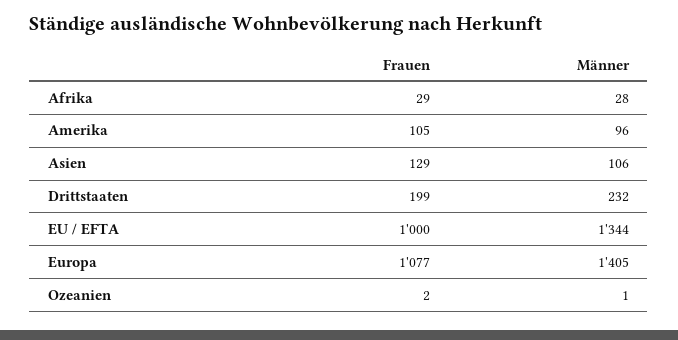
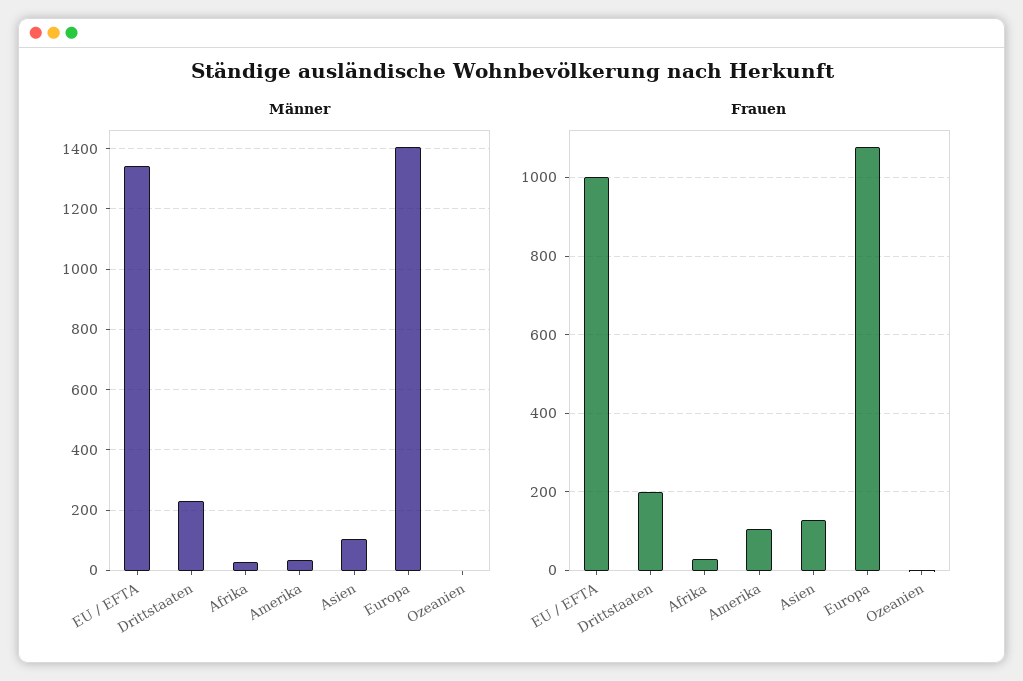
  {
    "Frauen": {
      "Afrika": 29,
      "Amerika": 105,
      "Asien": 129,
      "Drittstaaten": 199,
      "EU / EFTA": 1000,
      "Europa": 1077,
      "Ozeanien": 2
    },
    "Männer": {
      "Afrika": 28,
-     "Amerika": 96,
+     "Amerika": 40,
      "Asien": 106,
      "Drittstaaten": 232,
      "EU / EFTA": 1344,
      "Europa": 1405,
      "Ozeanien": 1
    }
  }

